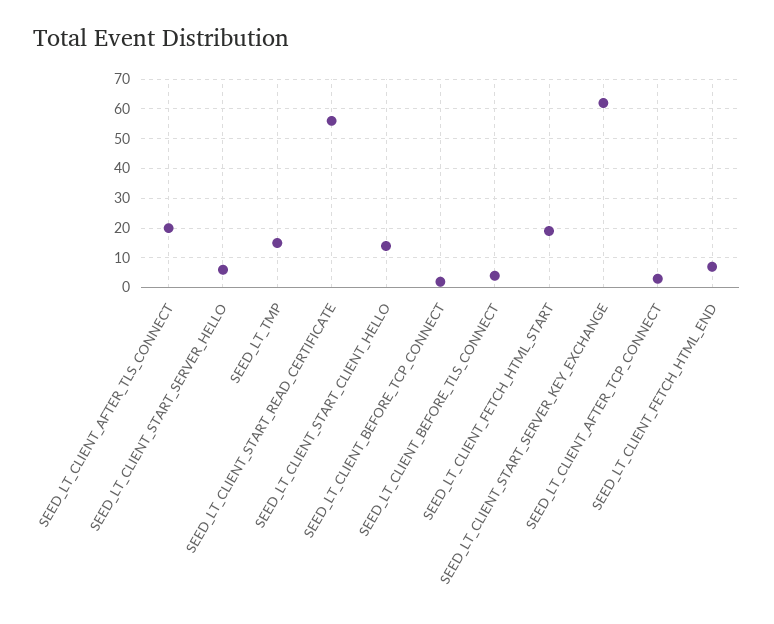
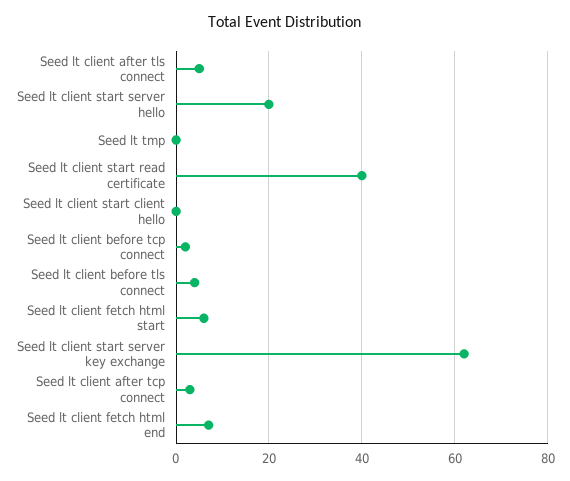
  {
-   "SEED_LT_CLIENT_AFTER_TLS_CONNECT": 20,
+   "SEED_LT_CLIENT_AFTER_TLS_CONNECT": 5,
-   "SEED_LT_CLIENT_START_SERVER_HELLO": 5,
+   "SEED_LT_CLIENT_START_SERVER_HELLO": 20,
-   "SEED_LT_TMP": 15,
+   "SEED_LT_TMP": 0,
-   "SEED_LT_CLIENT_START_READ_CERTIFICATE": 55,
+   "SEED_LT_CLIENT_START_READ_CERTIFICATE": 40,
-   "SEED_LT_CLIENT_START_CLIENT_HELLO": 15,
+   "SEED_LT_CLIENT_START_CLIENT_HELLO": 0,
    "SEED_LT_CLIENT_BEFORE_TCP_CONNECT": 0,
    "SEED_LT_CLIENT_BEFORE_TLS_CONNECT": 5,
-   "SEED_LT_CLIENT_FETCH_HTML_START": 20,
+   "SEED_LT_CLIENT_FETCH_HTML_START": 5,
    "SEED_LT_CLIENT_START_SERVER_KEY_EXCHANGE": 60,
    "SEED_LT_CLIENT_AFTER_TCP_CONNECT": 5,
    "SEED_LT_CLIENT_FETCH_HTML_END": 5
  }

